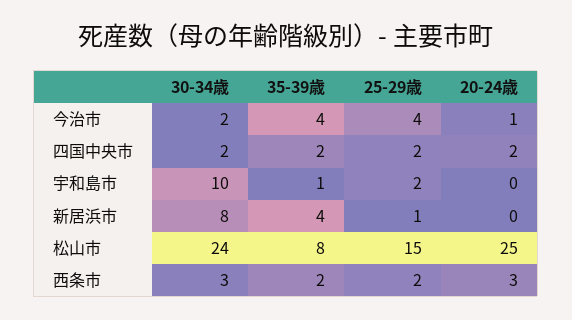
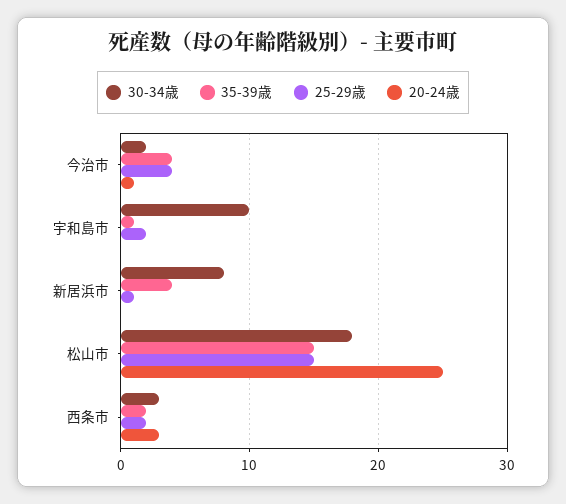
  {
    "30-34歳": {
      "今治市": 2,
-     "四国中央市": 2,
      "宇和島市": 10,
      "新居浜市": 8,
-     "松山市": 24,
+     "松山市": 18,
      "西条市": 3
    },
    "35-39歳": {
      "今治市": 4,
-     "四国中央市": 2,
      "宇和島市": 1,
      "新居浜市": 4,
-     "松山市": 8,
+     "松山市": 15,
      "西条市": 2
    },
    "25-29歳": {
      "今治市": 4,
-     "四国中央市": 2,
      "宇和島市": 2,
      "新居浜市": 1,
      "松山市": 15,
      "西条市": 2
    },
    "20-24歳": {
      "今治市": 1,
-     "四国中央市": 2,
      "宇和島市": 0,
      "新居浜市": 0,
      "松山市": 25,
      "西条市": 3
    }
  }

